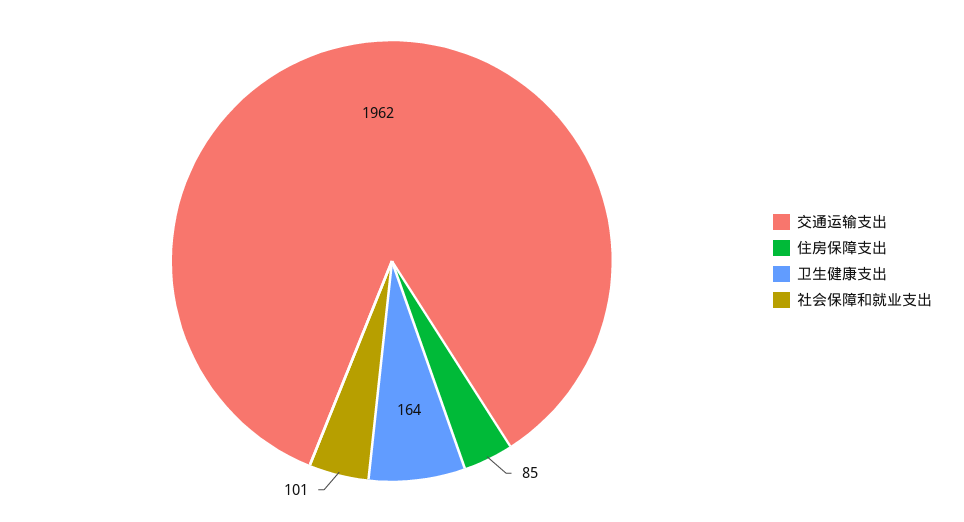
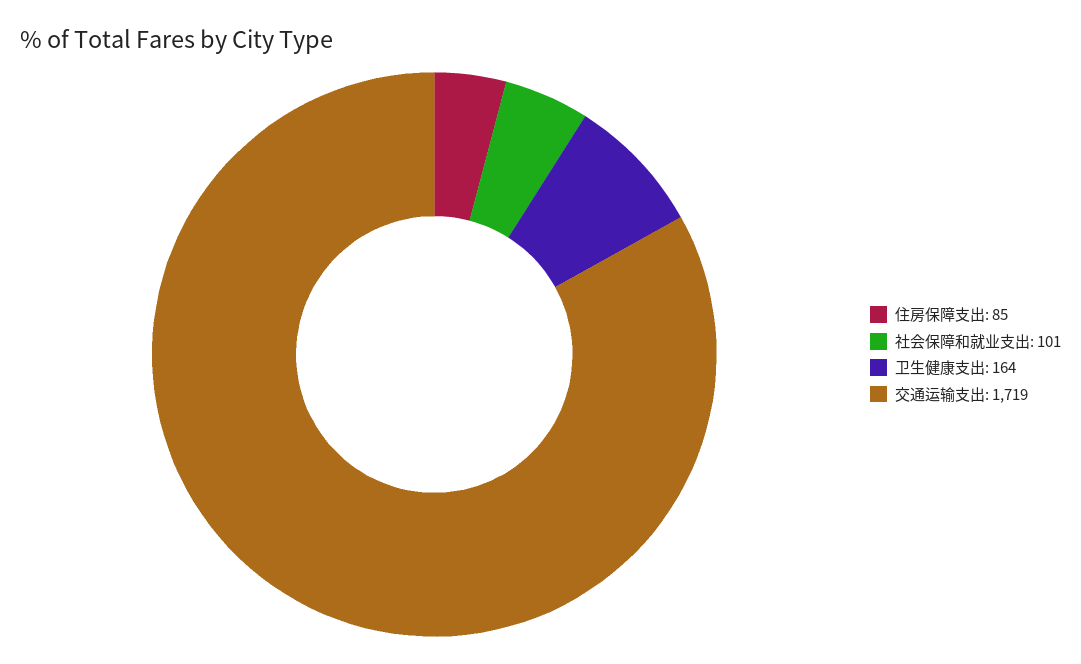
  {
-   "交通运输支出": 1962,
+   "交通运输支出": 1719,
    "住房保障支出": 85,
    "卫生健康支出": 164,
    "社会保障和就业支出": 101
  }

